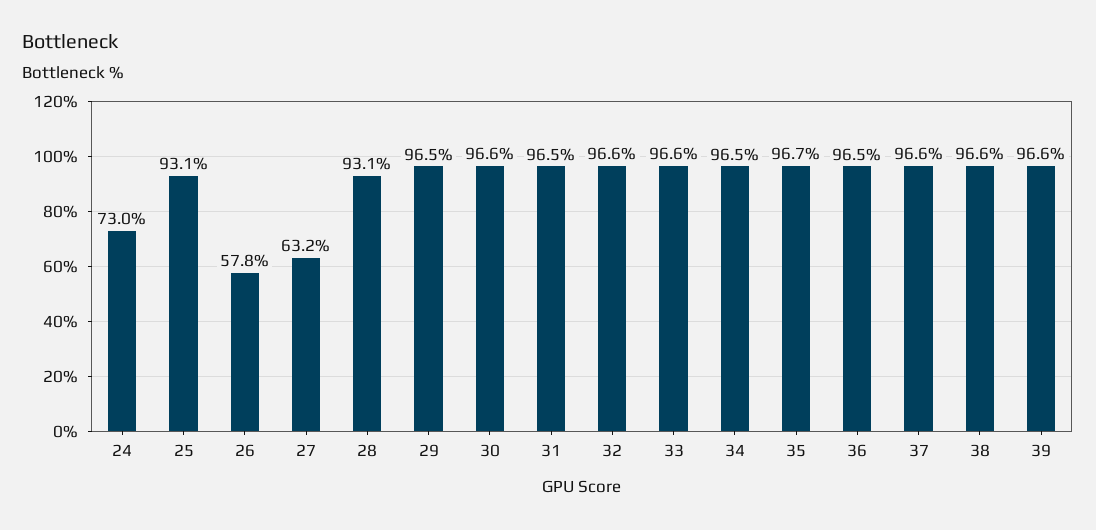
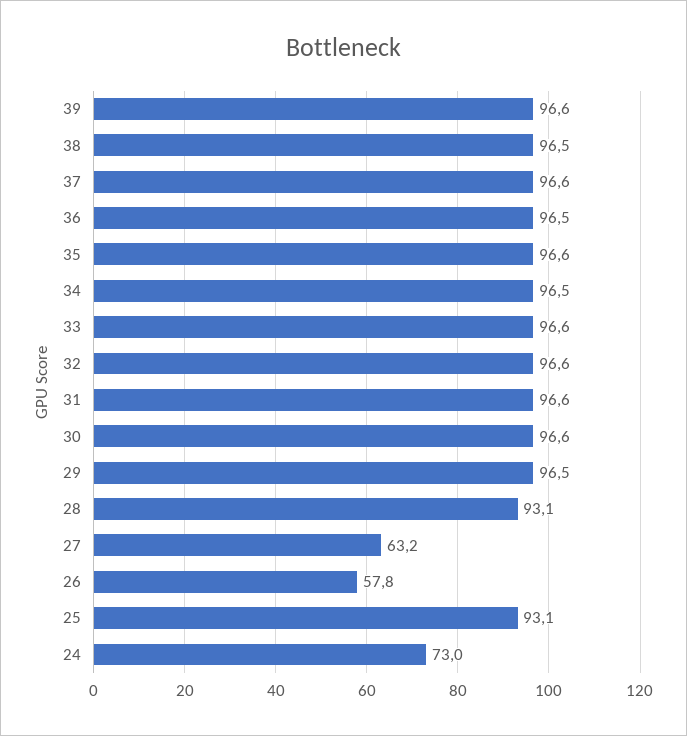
  {
    "24": 73,
    "25": 93.1,
    "26": 57.8,
    "27": 63.2,
    "28": 93.1,
    "29": 96.5,
    "30": 96.6,
-   "31": 96.5,
+   "31": 96.6,
    "32": 96.6,
    "33": 96.6,
    "34": 96.5,
-   "35": 96.7,
+   "35": 96.6,
    "36": 96.5,
    "37": 96.6,
-   "38": 96.6,
+   "38": 96.5,
    "39": 96.6
  }

